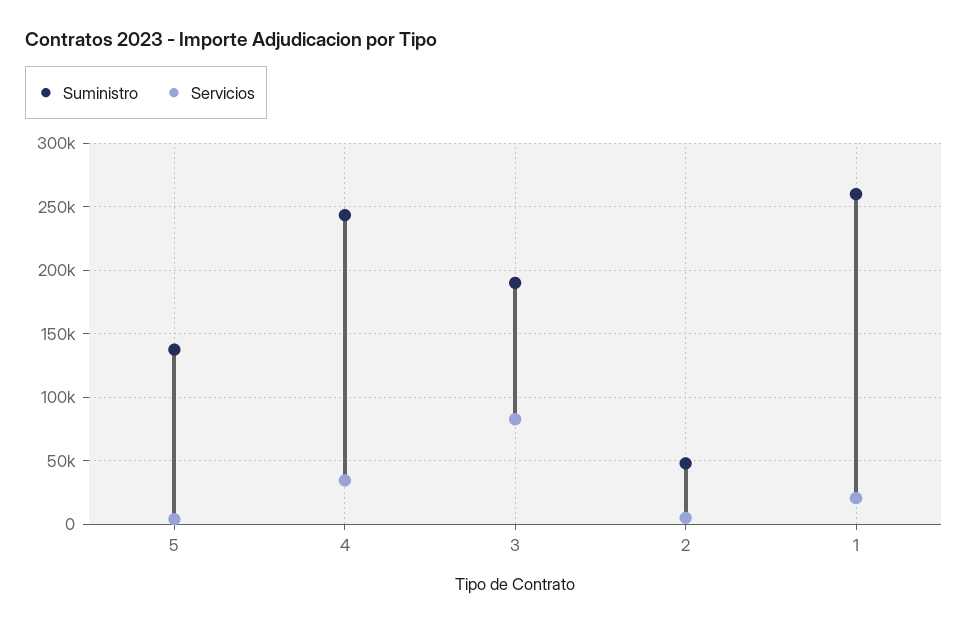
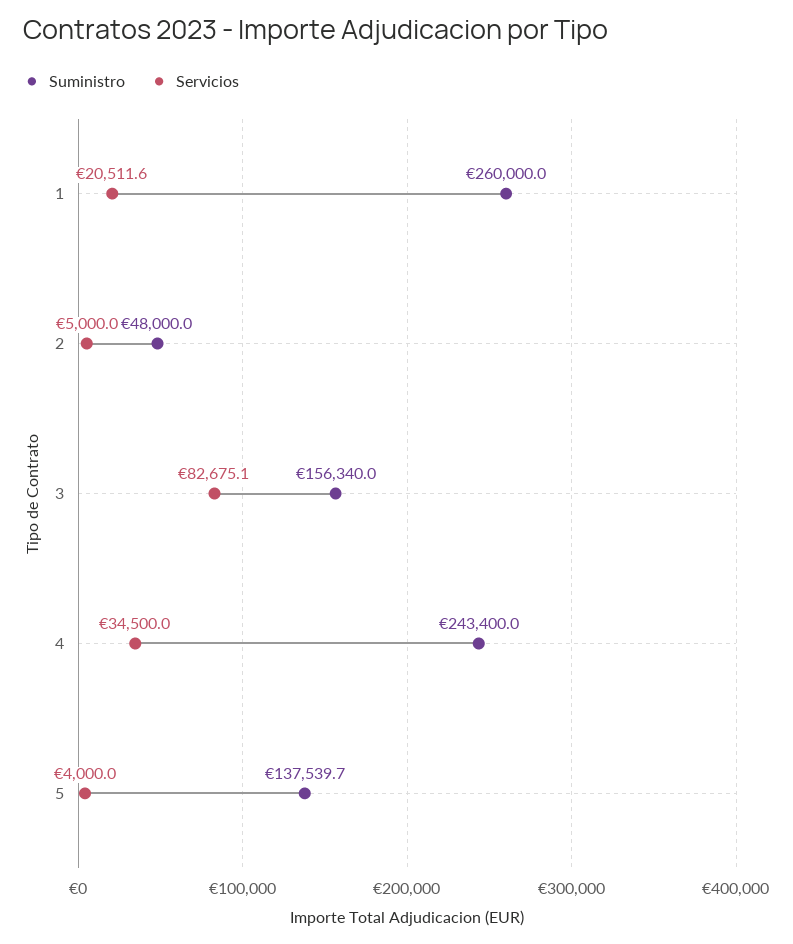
  {
    "Suministro": {
      "5": 137539.7,
      "4": 243400,
-     "3": 190000,
+     "3": 156340,
      "2": 48000,
      "1": 260000
    },
    "Servicios": {
      "5": 4000,
      "4": 34500,
      "3": 82675.1,
      "2": 5000,
      "1": 20511.6
    }
  }

